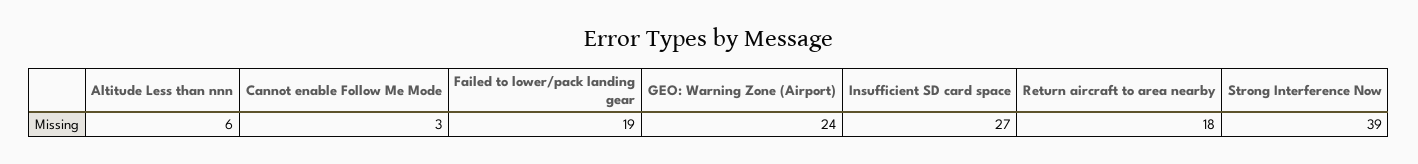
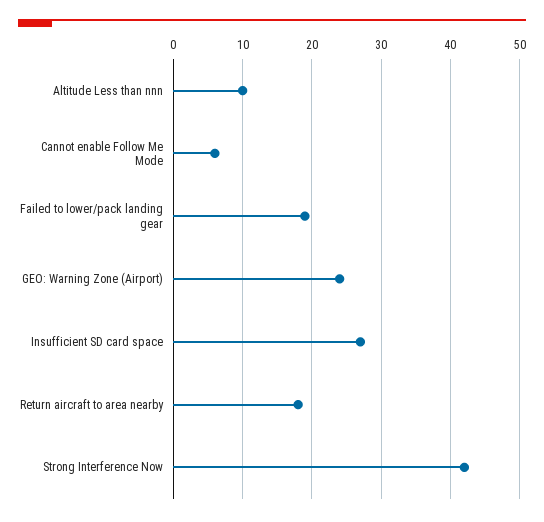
  {
-   "Altitude Less than nnn": 6,
+   "Altitude Less than nnn": 10,
-   "Cannot enable Follow Me Mode": 3,
+   "Cannot enable Follow Me Mode": 6,
    "Failed to lower/pack landing gear": 19,
    "GEO: Warning Zone (Airport)": 24,
    "Insufficient SD card space": 27,
    "Return aircraft to area nearby": 18,
-   "Strong Interference Now": 39
+   "Strong Interference Now": 42
  }

